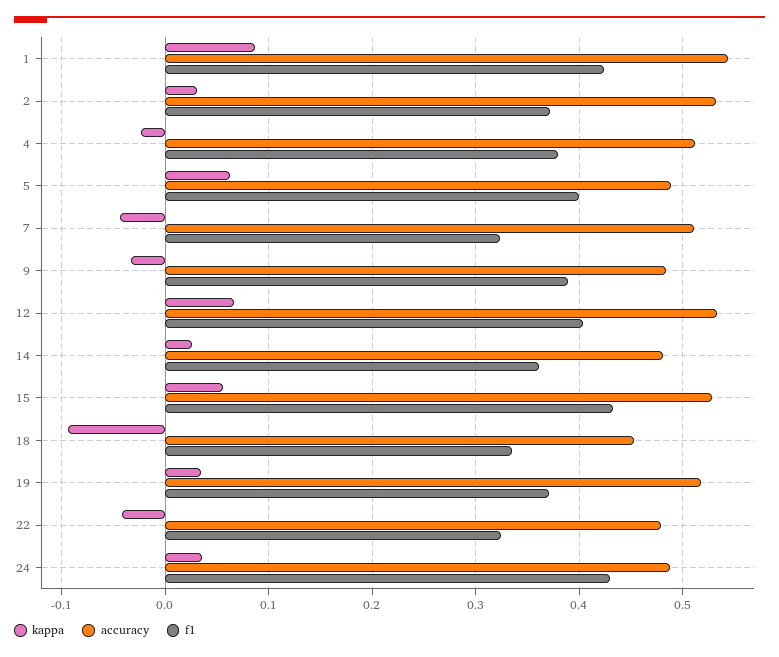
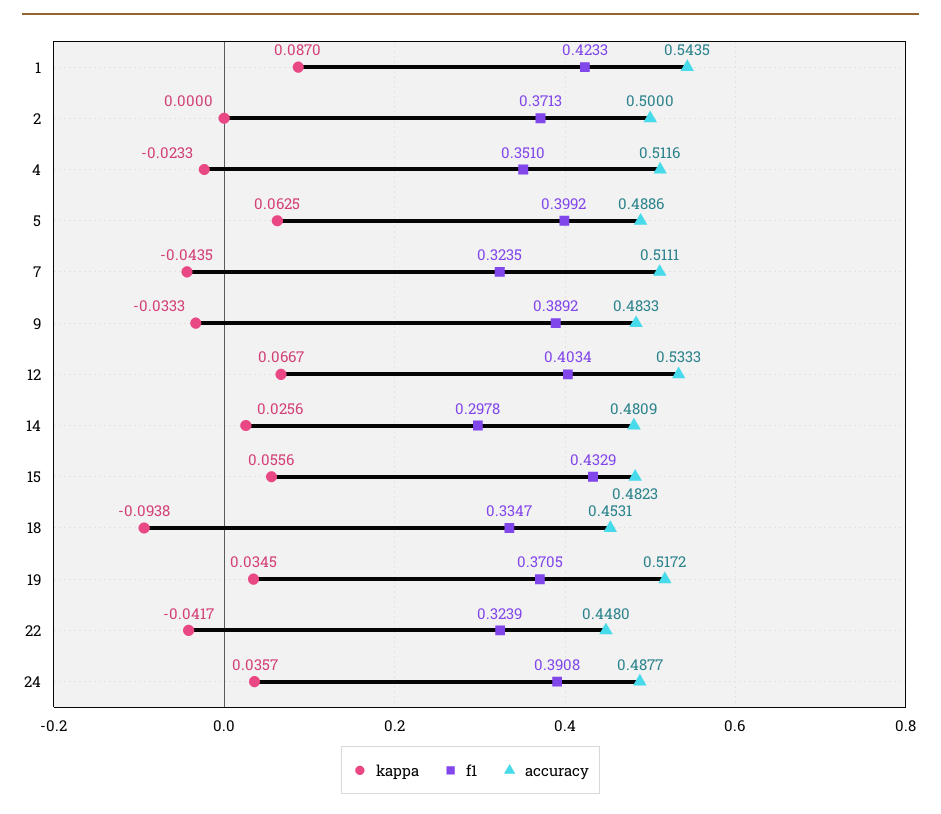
  {
    "kappa": {
      "1": 0.087,
-     "2": 0.03,
+     "2": 0,
      "4": -0.0233,
      "5": 0.0625,
      "7": -0.0435,
      "9": -0.0333,
      "12": 0.0667,
      "14": 0.0256,
      "15": 0.0556,
      "18": -0.0938,
      "19": 0.0345,
      "22": -0.0417,
      "24": 0.0357
    },
    "accuracy": {
      "1": 0.5435,
-     "2": 0.53,
+     "2": 0.5,
      "4": 0.5116,
      "5": 0.4886,
      "7": 0.5111,
      "9": 0.4833,
      "12": 0.5333,
      "14": 0.4809,
-     "15": 0.53,
+     "15": 0.4823,
      "18": 0.4531,
      "19": 0.5172,
-     "22": 0.48,
+     "22": 0.448,
      "24": 0.4877
    },
    "f1": {
      "1": 0.4233,
      "2": 0.3713,
-     "4": 0.38,
+     "4": 0.351,
      "5": 0.3992,
      "7": 0.3235,
      "9": 0.3892,
      "12": 0.4034,
-     "14": 0.36,
+     "14": 0.2978,
      "15": 0.4329,
      "18": 0.3347,
      "19": 0.3705,
      "22": 0.3239,
-     "24": 0.43
+     "24": 0.3908
    }
  }

